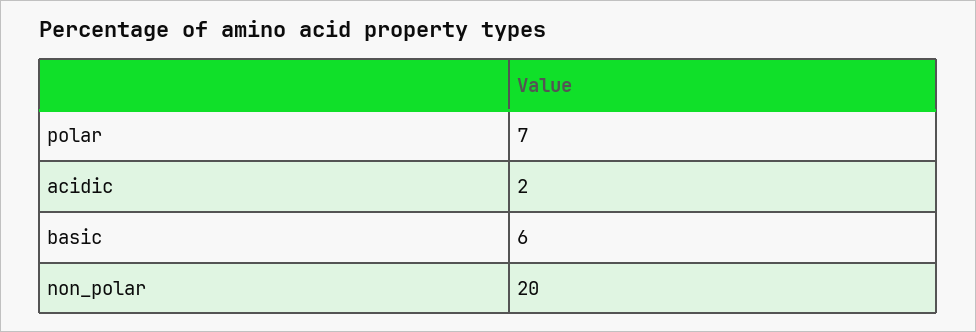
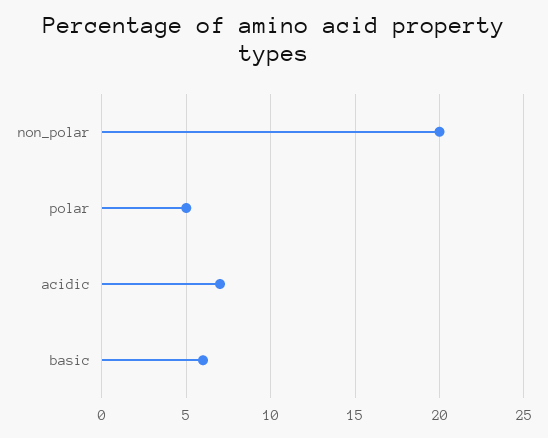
  {
-   "polar": 7,
+   "polar": 5,
-   "acidic": 2,
+   "acidic": 7,
    "basic": 6,
    "non_polar": 20
  }

